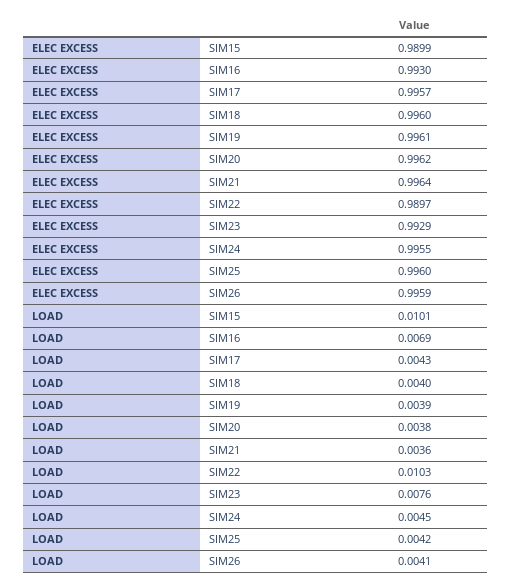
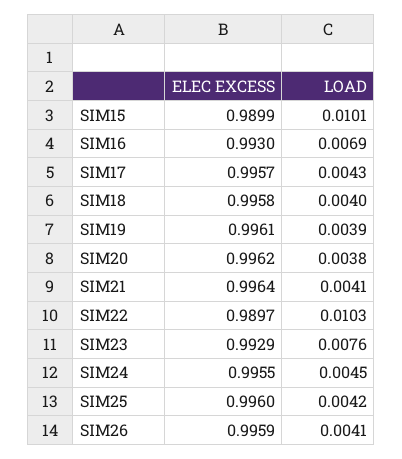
  {
    "ELEC EXCESS": {
      "SIM15": 0.9899,
      "SIM16": 0.993,
      "SIM17": 0.9957,
-     "SIM18": 0.996,
+     "SIM18": 0.9958,
      "SIM19": 0.9961,
      "SIM20": 0.9962,
      "SIM21": 0.9964,
      "SIM22": 0.9897,
      "SIM23": 0.9929,
      "SIM24": 0.9955,
      "SIM25": 0.996,
      "SIM26": 0.9959
    },
    "LOAD": {
      "SIM15": 0.0101,
      "SIM16": 0.0069,
      "SIM17": 0.0043,
      "SIM18": 0.004,
      "SIM19": 0.0039,
      "SIM20": 0.0038,
-     "SIM21": 0.0036,
+     "SIM21": 0.0041,
      "SIM22": 0.0103,
      "SIM23": 0.0076,
      "SIM24": 0.0045,
      "SIM25": 0.0042,
      "SIM26": 0.0041
    }
  }

